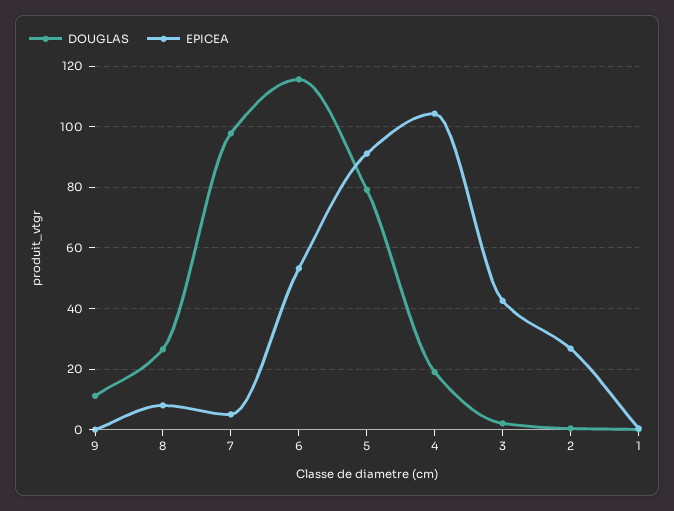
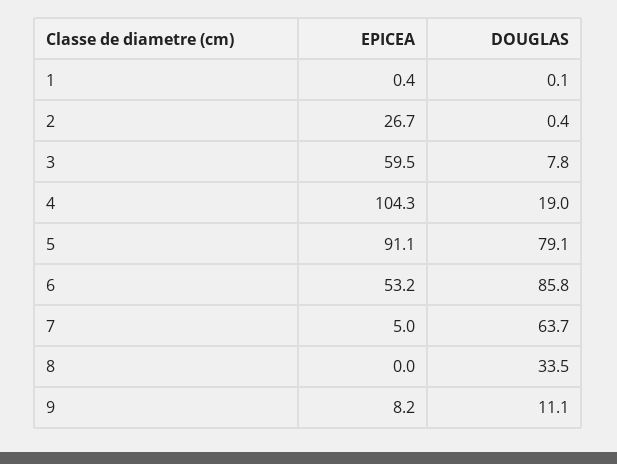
  {
    "DOUGLAS": {
      "9": 11.1,
-     "8": 26,
+     "8": 33.5,
-     "7": 98,
+     "7": 63.7,
-     "6": 116,
+     "6": 85.8,
      "5": 79.1,
      "4": 19,
-     "3": 2,
+     "3": 7.8,
      "2": 0.4,
      "1": 0.1
    },
    "EPICEA": {
-     "9": 0,
+     "9": 8.2,
-     "8": 8,
+     "8": 0,
      "7": 5,
      "6": 53.2,
      "5": 91.1,
      "4": 104.3,
-     "3": 42,
+     "3": 59.5,
      "2": 26.7,
      "1": 0.4
    }
  }

